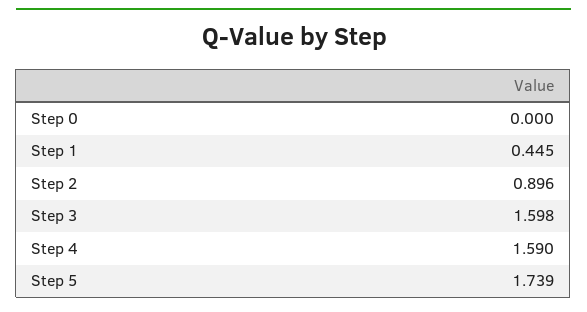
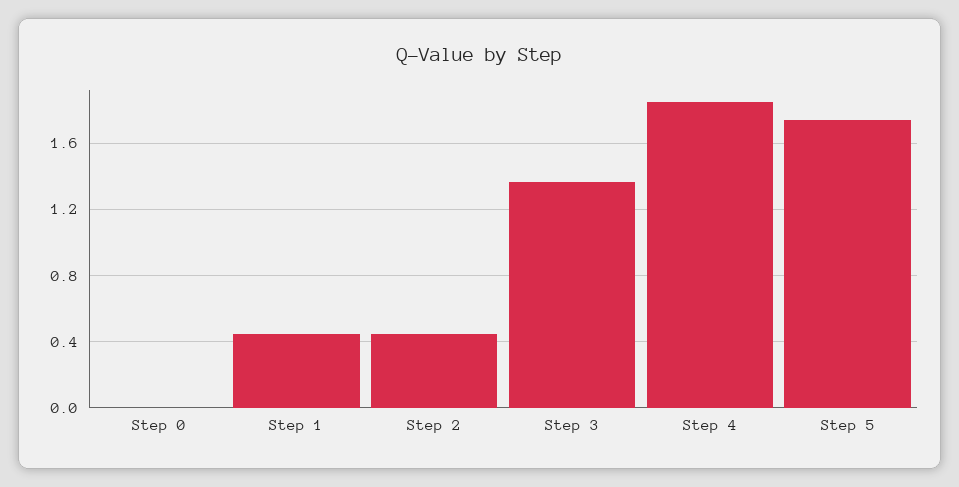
  {
    "Step 0": 0,
    "Step 1": 0.445,
-   "Step 2": 0.896,
+   "Step 2": 0.45,
-   "Step 3": 1.598,
+   "Step 3": 1.35,
-   "Step 4": 1.59,
+   "Step 4": 1.85,
    "Step 5": 1.739
  }

